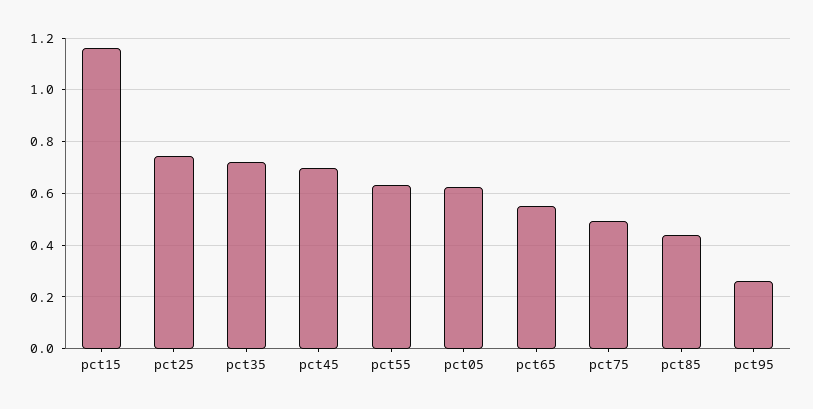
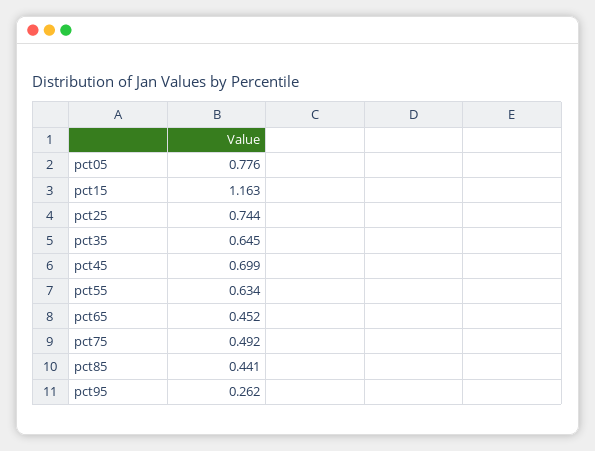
  {
    "pct15": 1.163,
    "pct25": 0.744,
-   "pct35": 0.725,
+   "pct35": 0.645,
    "pct45": 0.699,
    "pct55": 0.634,
-   "pct05": 0.625,
+   "pct05": 0.776,
-   "pct65": 0.55,
+   "pct65": 0.452,
    "pct75": 0.492,
    "pct85": 0.441,
    "pct95": 0.262
  }

